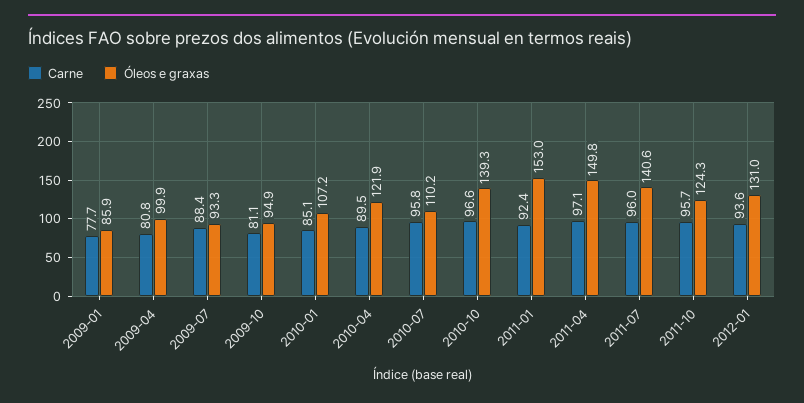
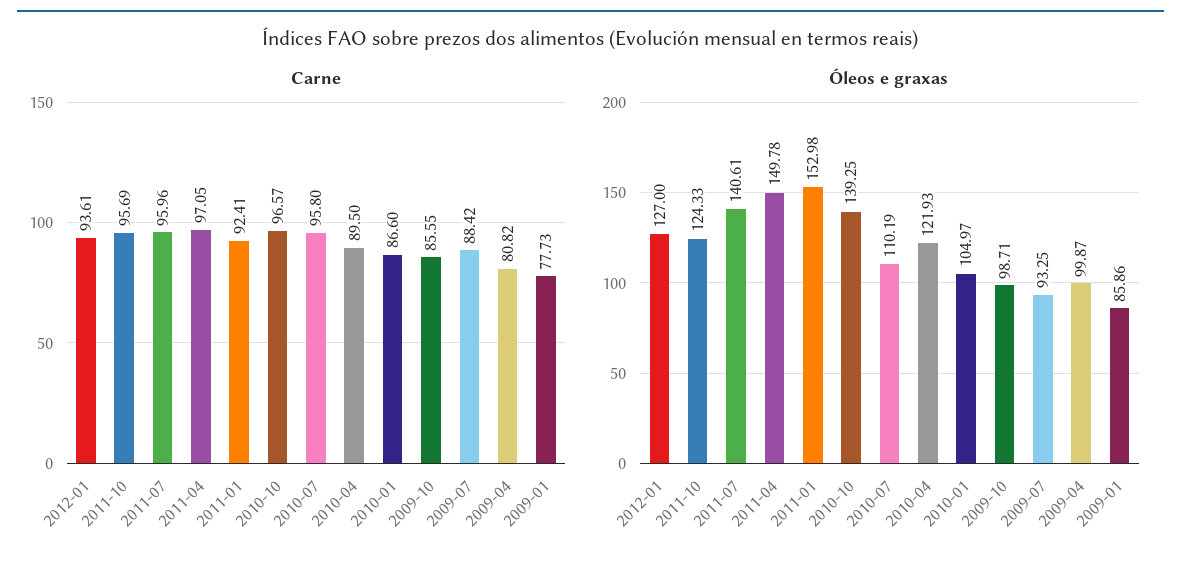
  {
    "Carne": {
      "2009-01": 77.73,
      "2009-04": 80.82,
      "2009-07": 88.42,
-     "2009-10": 81.1,
+     "2009-10": 85.55,
-     "2010-01": 85.1,
+     "2010-01": 86.6,
      "2010-04": 89.5,
      "2010-07": 95.8,
      "2010-10": 96.57,
      "2011-01": 92.41,
      "2011-04": 97.05,
      "2011-07": 95.96,
      "2011-10": 95.69,
      "2012-01": 93.61
    },
    "Óleos e graxas": {
      "2009-01": 85.86,
      "2009-04": 99.87,
      "2009-07": 93.25,
-     "2009-10": 94.9,
+     "2009-10": 98.71,
-     "2010-01": 107.2,
+     "2010-01": 104.97,
      "2010-04": 121.93,
      "2010-07": 110.19,
      "2010-10": 139.25,
      "2011-01": 152.98,
      "2011-04": 149.78,
      "2011-07": 140.61,
      "2011-10": 124.33,
-     "2012-01": 131
+     "2012-01": 127
    }
  }

